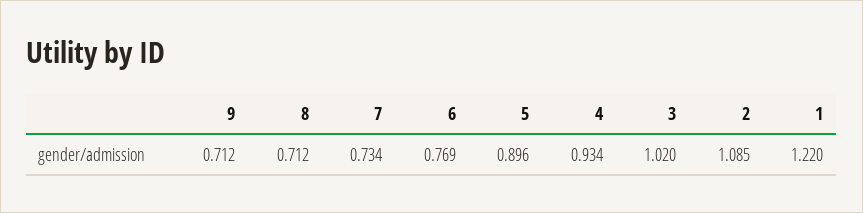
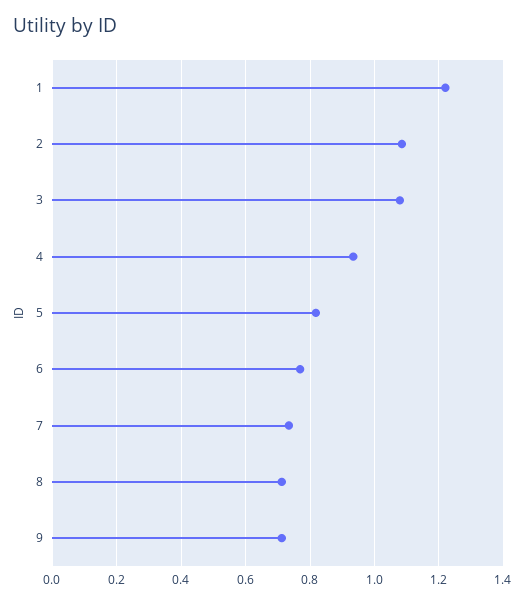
  {
    "9": 0.712,
    "8": 0.712,
    "7": 0.734,
    "6": 0.769,
-   "5": 0.896,
+   "5": 0.82,
    "4": 0.934,
-   "3": 1.02,
+   "3": 1.08,
    "2": 1.085,
    "1": 1.22
  }

